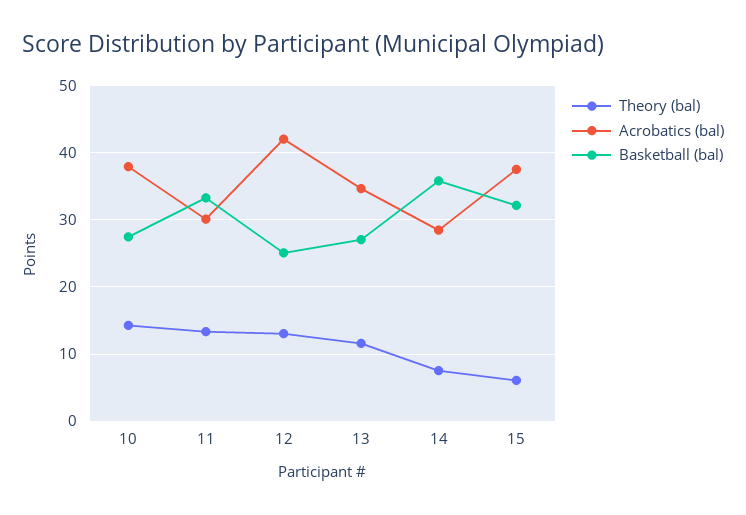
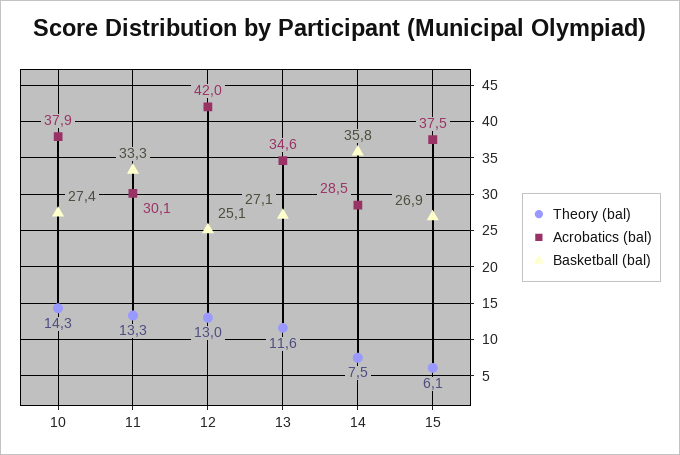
  {
    "Theory (bal)": {
      "10": 14.3,
      "11": 13.3,
      "12": 13,
      "13": 11.6,
      "14": 7.5,
      "15": 6.1
    },
    "Acrobatics (bal)": {
      "10": 37.9,
      "11": 30.1,
      "12": 42,
      "13": 34.6,
      "14": 28.5,
      "15": 37.5
    },
    "Basketball (bal)": {
      "10": 27.4,
      "11": 33.3,
      "12": 25.1,
      "13": 27.1,
      "14": 35.8,
-     "15": 32
+     "15": 26.9
    }
  }

